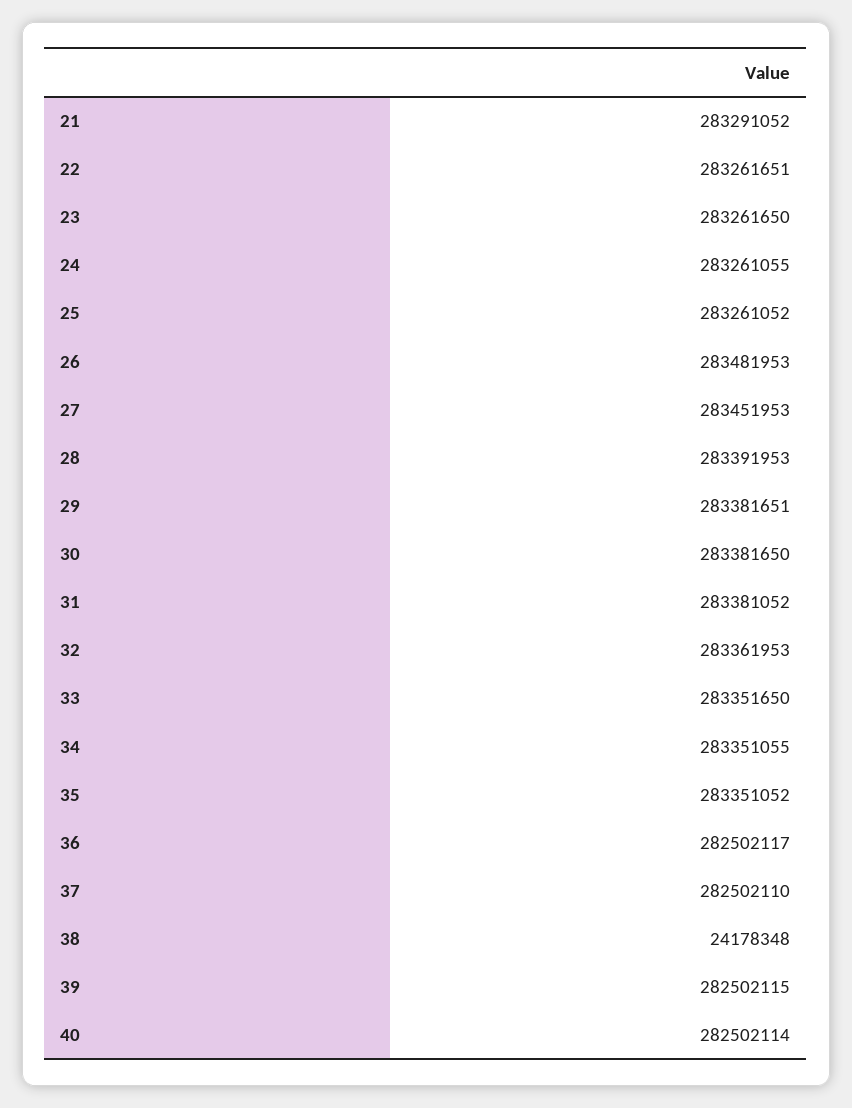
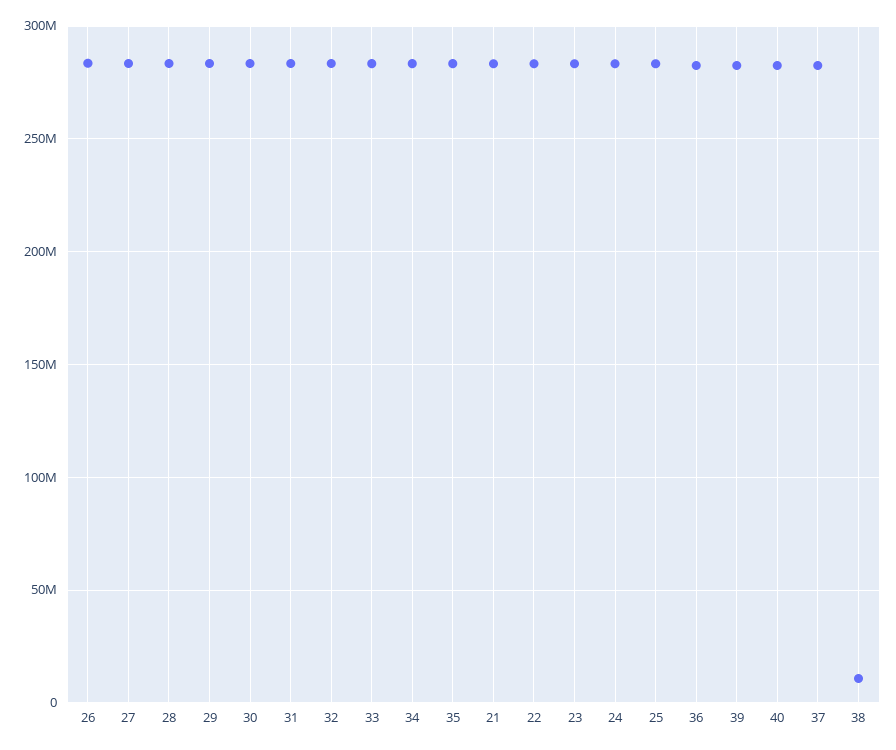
  {
    "21": 283291052,
    "22": 283261651,
    "23": 283261650,
    "24": 283261055,
    "25": 283261052,
    "26": 283481953,
    "27": 283451953,
    "28": 283391953,
    "29": 283381651,
    "30": 283381650,
    "31": 283381052,
    "32": 283361953,
    "33": 283351650,
    "34": 283351055,
    "35": 283351052,
    "36": 282502117,
    "37": 282502110,
-   "38": 24178348,
+   "38": 10000000,
    "39": 282502115,
    "40": 282502114
  }

